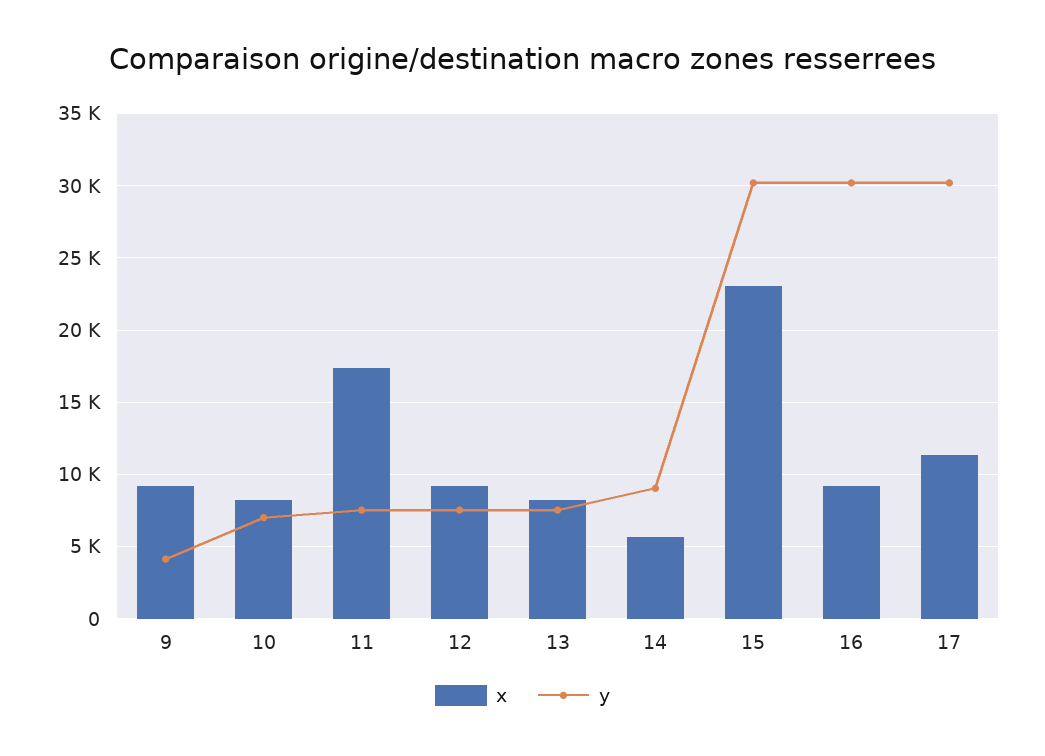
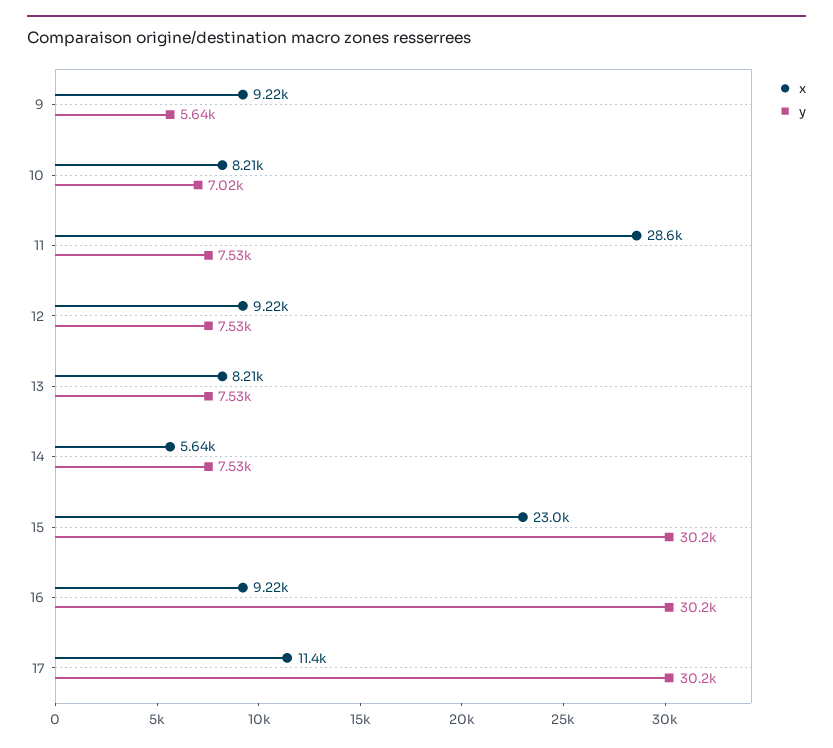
  {
    "x": {
      "9": 9220,
      "10": 8210,
-     "11": 17500,
+     "11": 28600,
      "12": 9220,
      "13": 8210,
      "14": 5640,
      "15": 23000,
      "16": 9220,
      "17": 11400
    },
    "y": {
-     "9": 4000,
+     "9": 5640,
      "10": 7020,
      "11": 7530,
      "12": 7530,
      "13": 7530,
-     "14": 9000,
+     "14": 7530,
      "15": 30200,
      "16": 30200,
      "17": 30200
    }
  }

